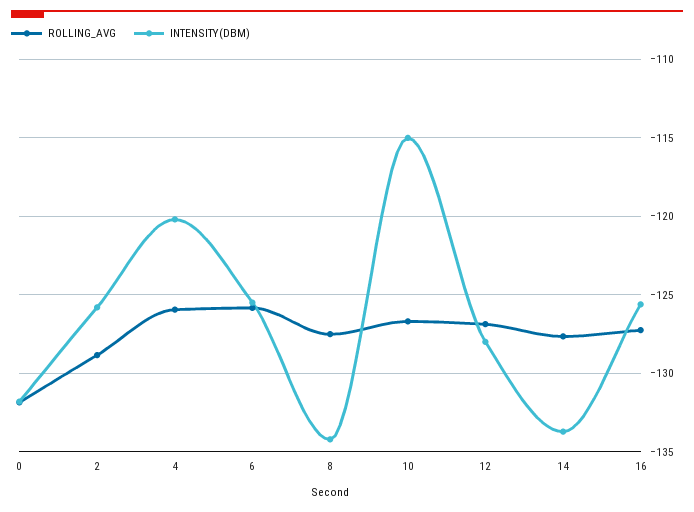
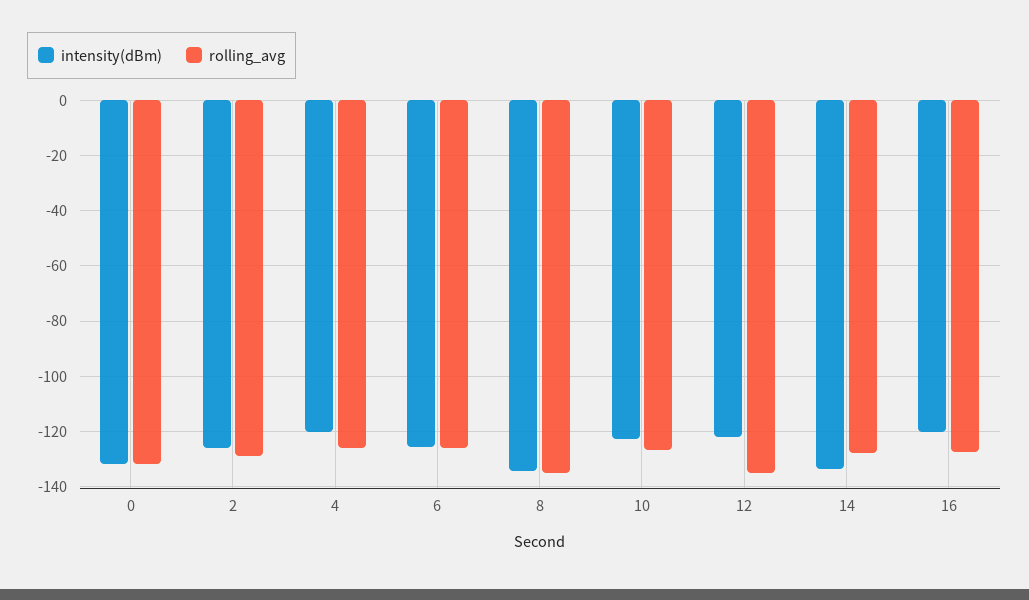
  {
    "ROLLING_AVG": {
      "0": -132,
      "2": -129,
      "4": -126,
      "6": -126,
-     "8": -127.5,
+     "8": -135,
      "10": -126.5,
-     "12": -127,
+     "12": -135,
      "14": -127.5,
      "16": -127
    },
    "INTENSITY(DBM)": {
      "0": -132,
      "2": -126,
      "4": -120,
      "6": -125.5,
      "8": -134,
-     "10": -115,
+     "10": -122.5,
-     "12": -128,
+     "12": -122.5,
      "14": -133.5,
-     "16": -125.5
+     "16": -120
    }
  }

